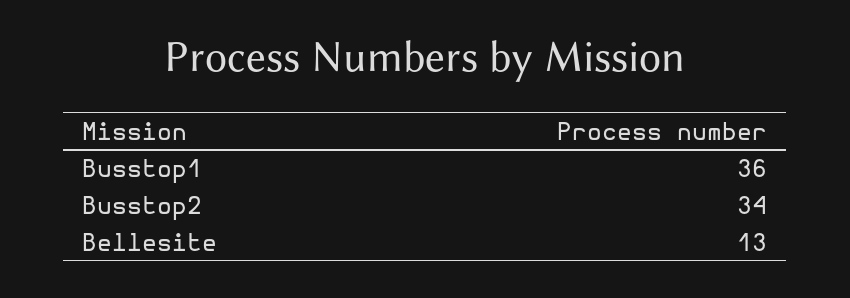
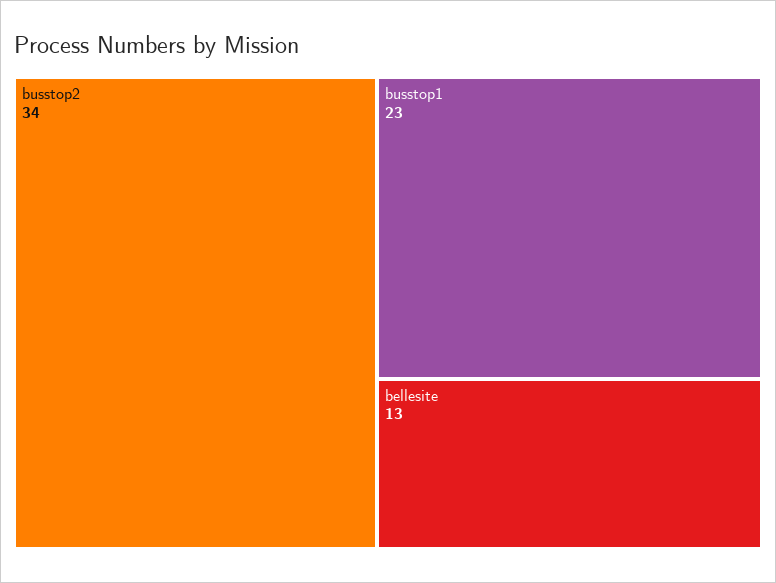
  {
-   "Busstop1": 36,
+   "Busstop1": 23,
    "Busstop2": 34,
    "Bellesite": 13
  }

